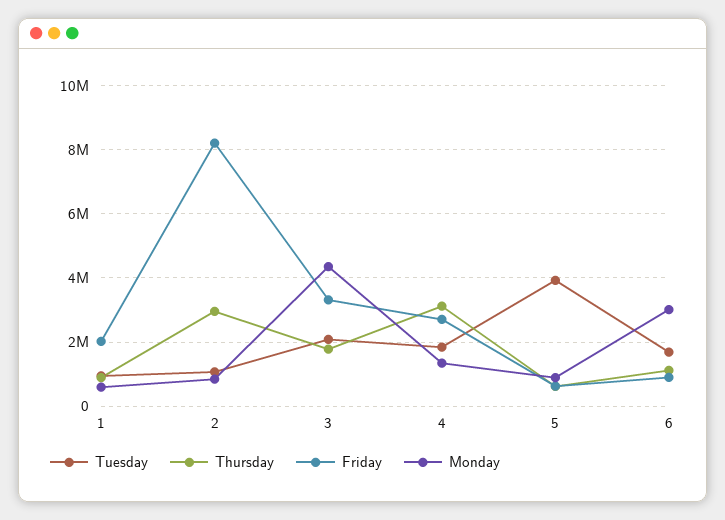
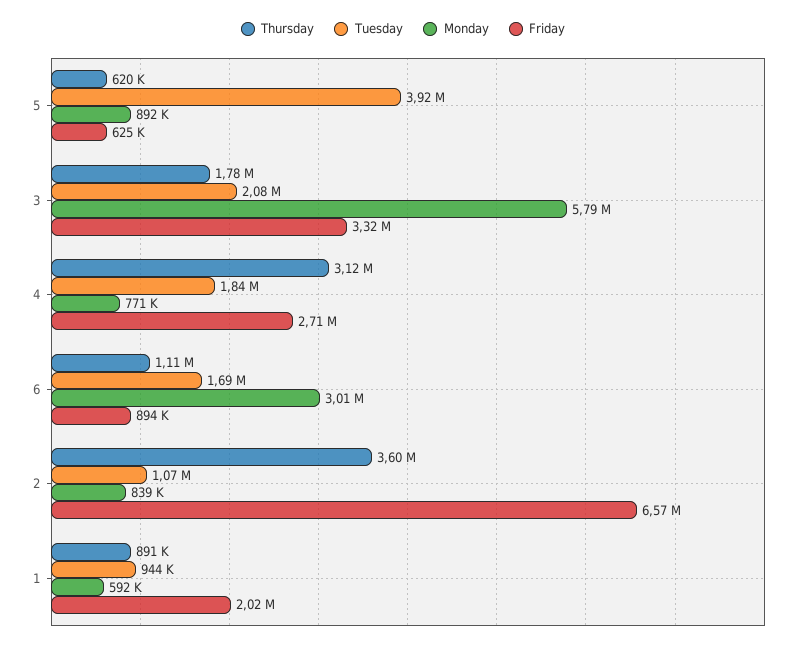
  {
    "Tuesday": {
      "1": 944000,
      "2": 1070000,
      "3": 2080000,
      "4": 1840000,
      "5": 3920000,
      "6": 1690000
    },
    "Thursday": {
      "1": 891000,
-     "2": 3000000,
+     "2": 3600000,
      "3": 1780000,
      "4": 3120000,
      "5": 620000,
      "6": 1110000
    },
    "Friday": {
      "1": 2020000,
-     "2": 8200000,
+     "2": 6570000,
      "3": 3320000,
      "4": 2710000,
      "5": 625000,
      "6": 894000
    },
    "Monday": {
      "1": 592000,
      "2": 839000,
-     "3": 4400000,
+     "3": 5790000,
-     "4": 1400000,
+     "4": 771000,
      "5": 892000,
      "6": 3010000
    }
  }

